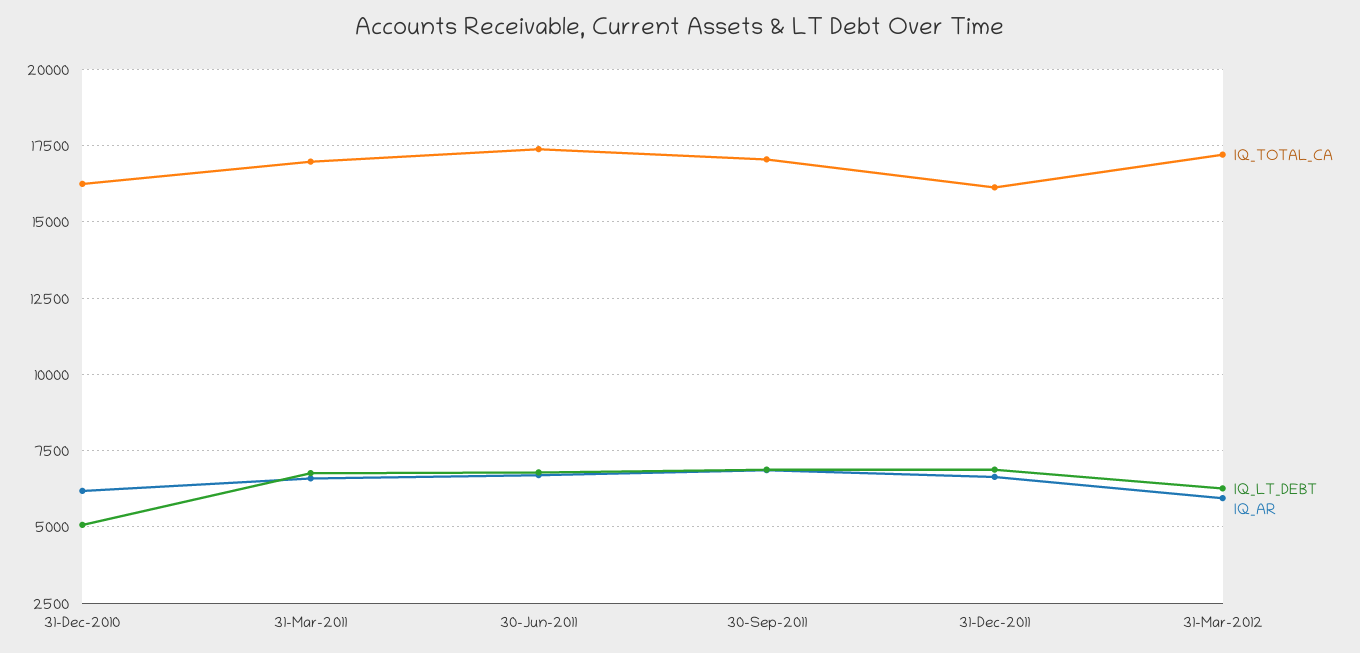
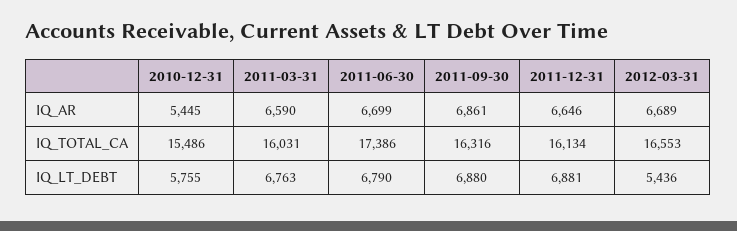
  {
    "IQ_TOTAL_CA": {
-     "31-Dec-2010": 16250,
+     "31-Dec-2010": 15486,
-     "31-Mar-2011": 17000,
+     "31-Mar-2011": 16031,
      "30-Jun-2011": 17386,
-     "30-Sep-2011": 17000,
+     "30-Sep-2011": 16316,
      "31-Dec-2011": 16134,
-     "31-Mar-2012": 17250
+     "31-Mar-2012": 16553
    },
    "IQ_LT_DEBT": {
-     "31-Dec-2010": 5000,
+     "31-Dec-2010": 5755,
      "31-Mar-2011": 6763,
      "30-Jun-2011": 6790,
      "30-Sep-2011": 6880,
      "31-Dec-2011": 6881,
-     "31-Mar-2012": 6250
+     "31-Mar-2012": 5436
    },
    "IQ_AR": {
-     "31-Dec-2010": 6250,
+     "31-Dec-2010": 5445,
      "31-Mar-2011": 6590,
      "30-Jun-2011": 6699,
      "30-Sep-2011": 6861,
      "31-Dec-2011": 6646,
-     "31-Mar-2012": 6000
+     "31-Mar-2012": 6689
    }
  }

